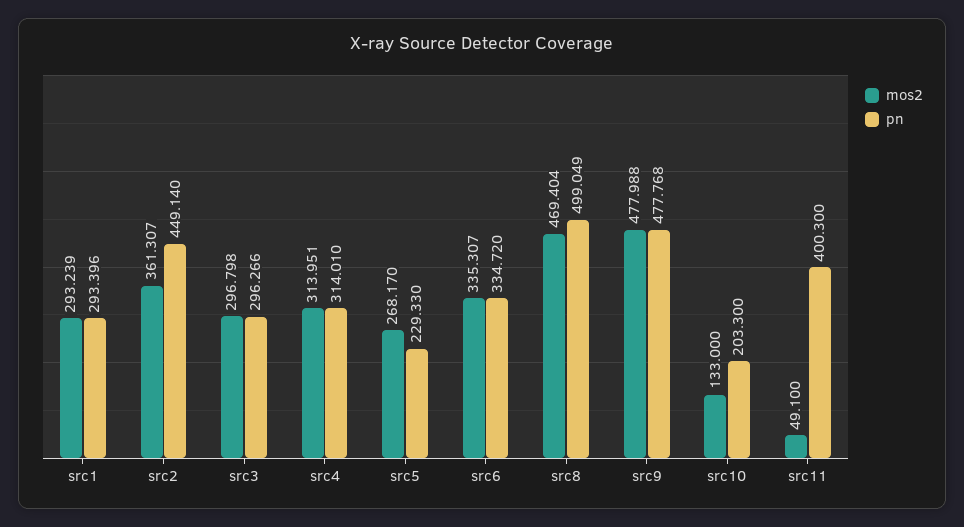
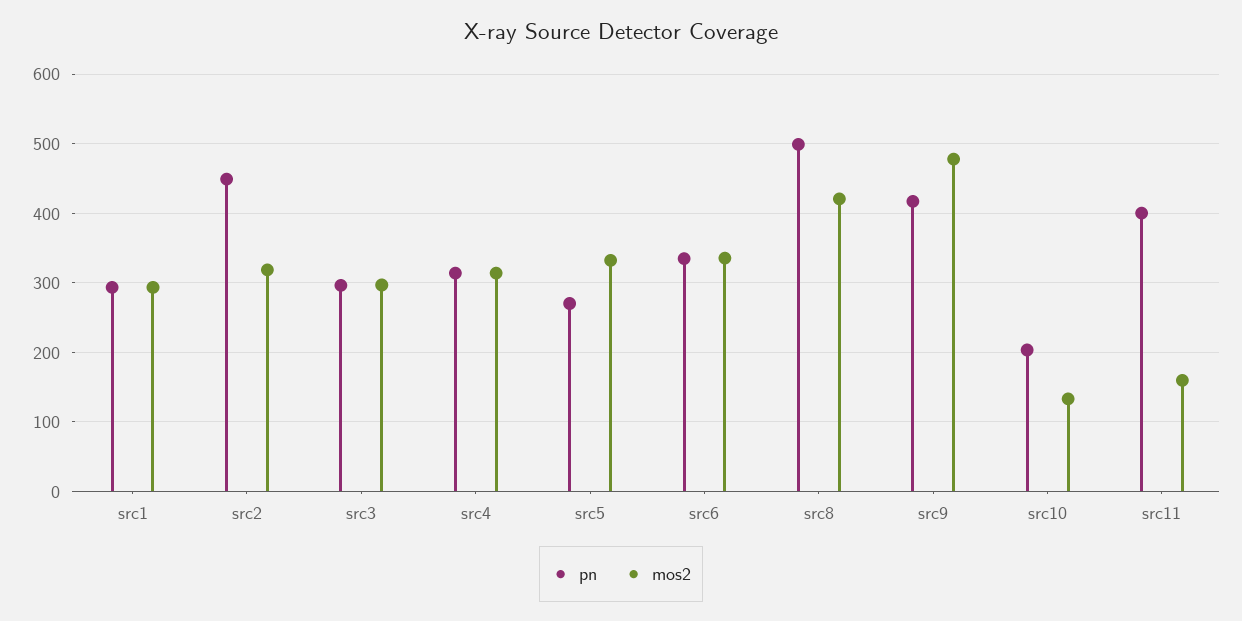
  {
    "mos2": {
      "src1": 293.239,
-     "src2": 361.307,
+     "src2": 320,
      "src3": 296.798,
      "src4": 313.951,
-     "src5": 268.17,
+     "src5": 330,
      "src6": 335.307,
-     "src8": 469.404,
+     "src8": 420,
      "src9": 477.988,
      "src10": 133,
-     "src11": 49.1
+     "src11": 160
    },
    "pn": {
      "src1": 293.396,
      "src2": 449.14,
      "src3": 296.266,
      "src4": 314.01,
-     "src5": 229.33,
+     "src5": 270,
      "src6": 334.72,
      "src8": 499.049,
-     "src9": 477.768,
+     "src9": 420,
      "src10": 203.3,
      "src11": 400.3
    }
  }

